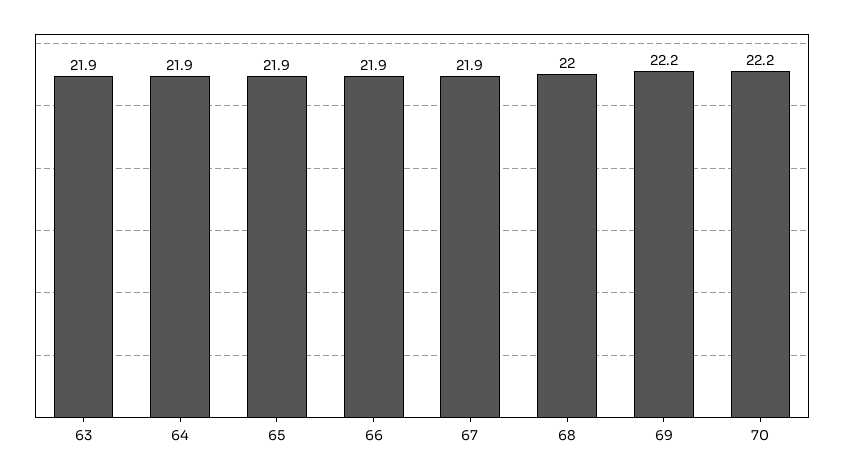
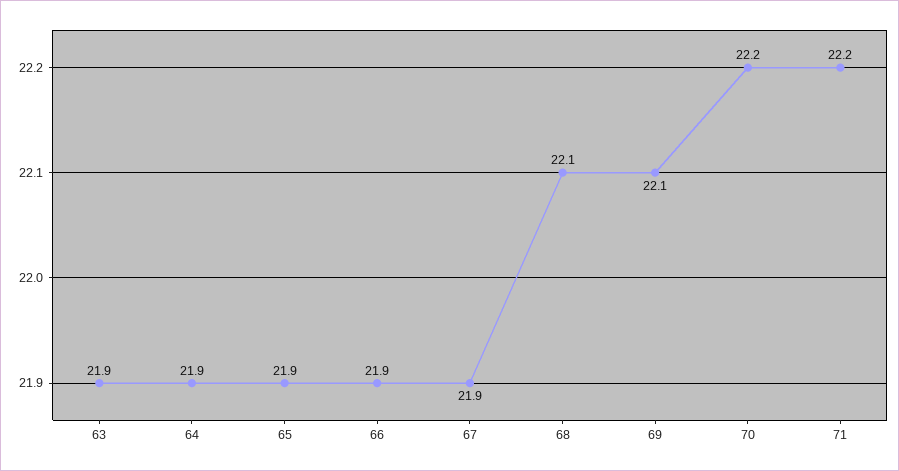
  {
    "63": 21.9,
    "64": 21.9,
    "65": 21.9,
    "66": 21.9,
    "67": 21.9,
-   "68": 22,
+   "68": 22.1,
-   "69": 22.2,
+   "69": 22.1,
-   "70": 22.2
+   "70": 22.2,
+   "71": 22.2
  }

